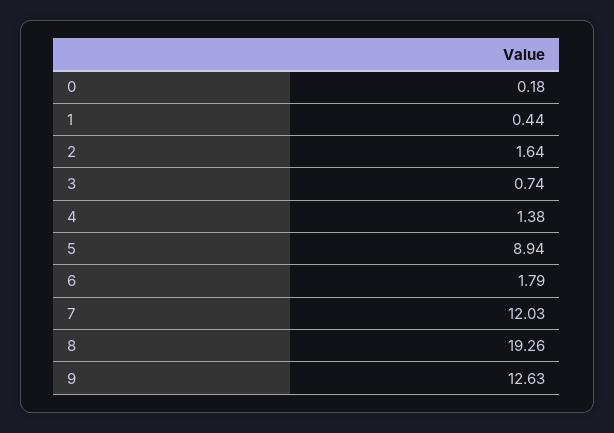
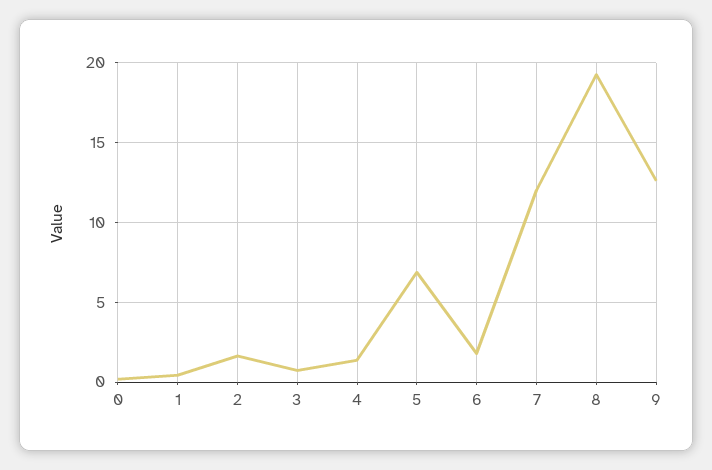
  {
    "0": 0.18,
    "1": 0.44,
    "2": 1.64,
    "3": 0.74,
    "4": 1.38,
-   "5": 8.94,
+   "5": 7,
    "6": 1.79,
    "7": 12.03,
    "8": 19.26,
    "9": 12.63
  }

